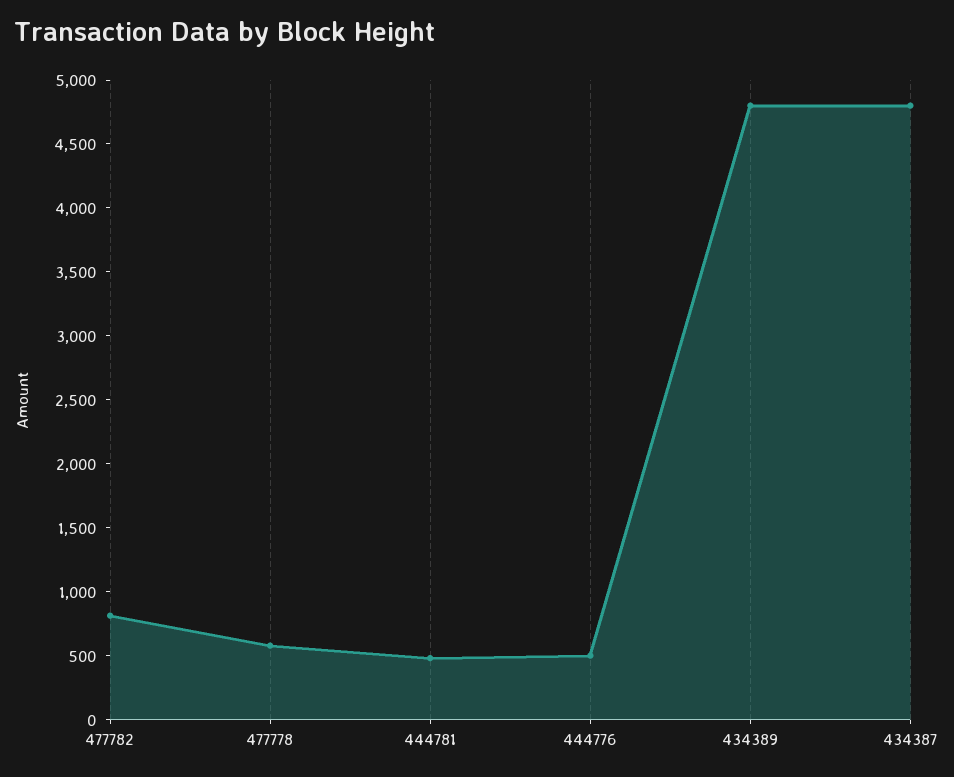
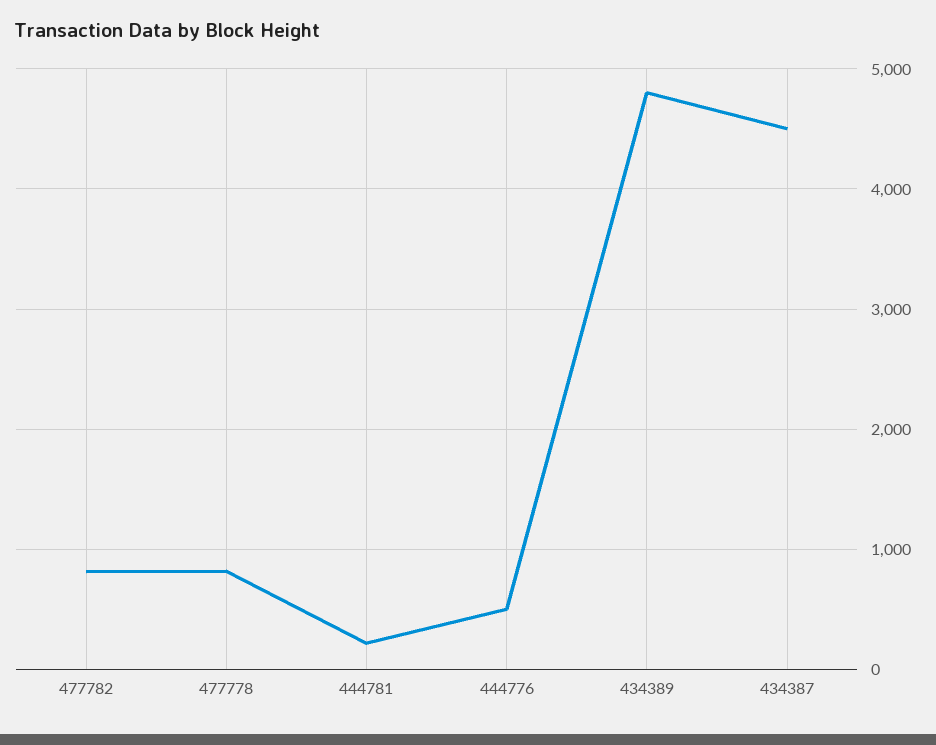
  {
    "477782": 800,
-   "477778": 600,
+   "477778": 800,
-   "444781": 500,
+   "444781": 200,
    "444776": 500,
    "434389": 4800,
-   "434387": 4800
+   "434387": 4500
  }

